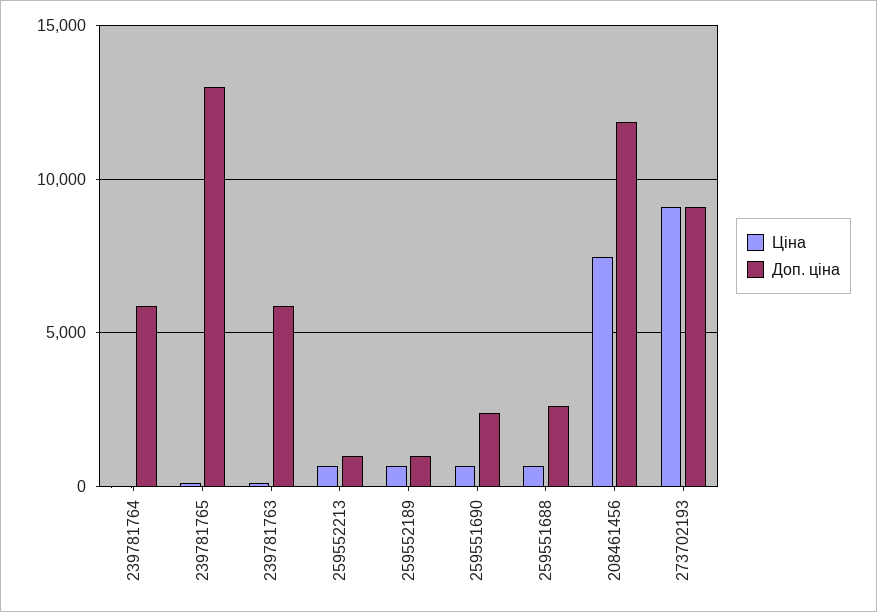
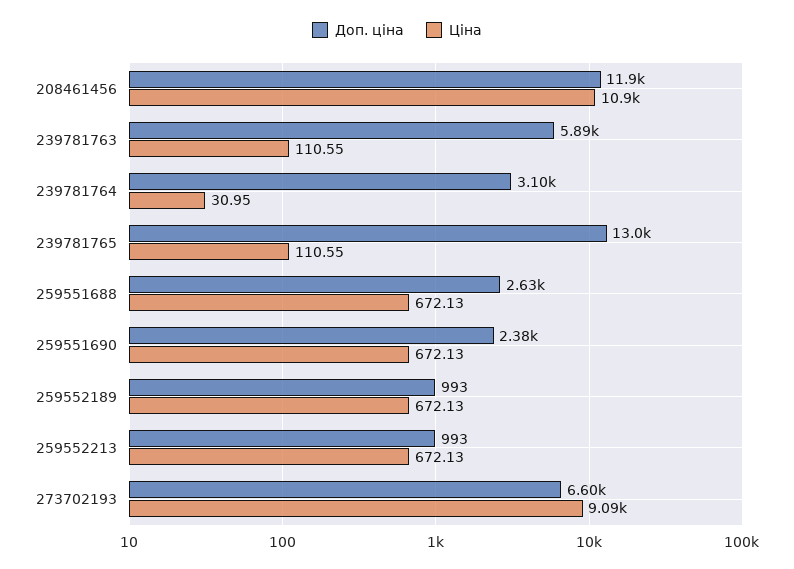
  {
    "Ціна": {
      "239781764": 30.95,
      "239781765": 110.55,
      "239781763": 110.55,
      "259552213": 672.13,
      "259552189": 672.13,
      "259551690": 672.13,
      "259551688": 672.13,
-     "208461456": 7500,
+     "208461456": 10900,
      "273702193": 9090
    },
    "Доп. ціна": {
-     "239781764": 6000,
+     "239781764": 3100,
      "239781765": 13000,
      "239781763": 5890,
      "259552213": 993,
      "259552189": 993,
      "259551690": 2380,
      "259551688": 2630,
      "208461456": 11900,
-     "273702193": 9000
+     "273702193": 6600
    }
  }

